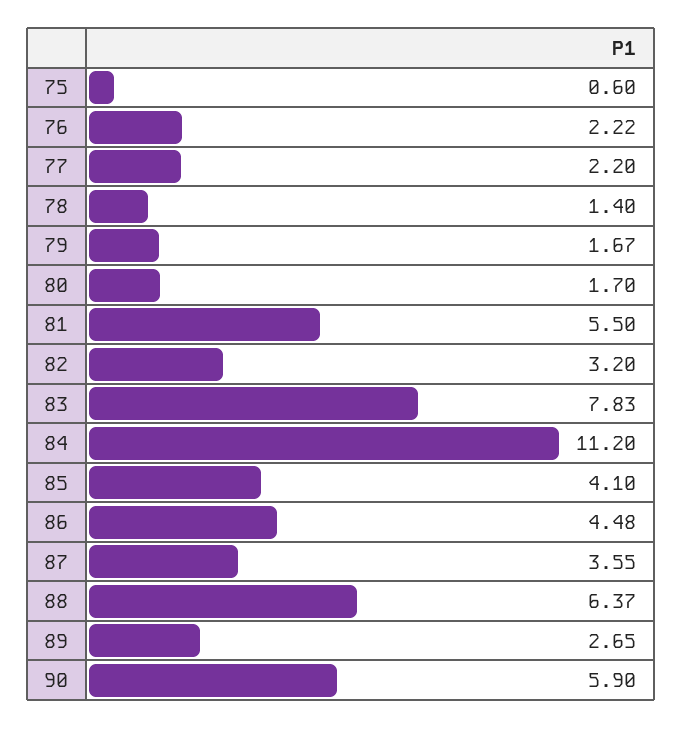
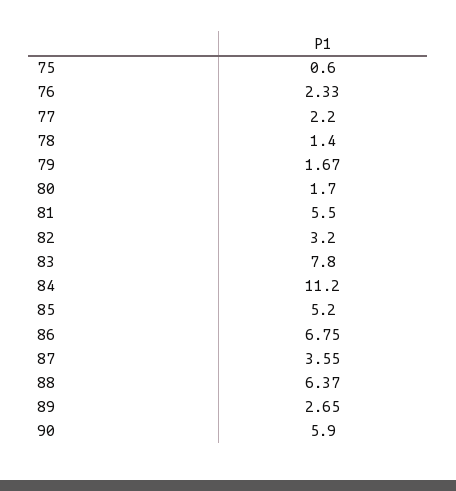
  {
    "75": 0.6,
-   "76": 2.22,
+   "76": 2.33,
    "77": 2.2,
    "78": 1.4,
    "79": 1.67,
    "80": 1.7,
    "81": 5.5,
    "82": 3.2,
-   "83": 7.83,
+   "83": 7.8,
    "84": 11.2,
-   "85": 4.1,
+   "85": 5.2,
-   "86": 4.48,
+   "86": 6.75,
    "87": 3.55,
    "88": 6.37,
    "89": 2.65,
    "90": 5.9
  }

